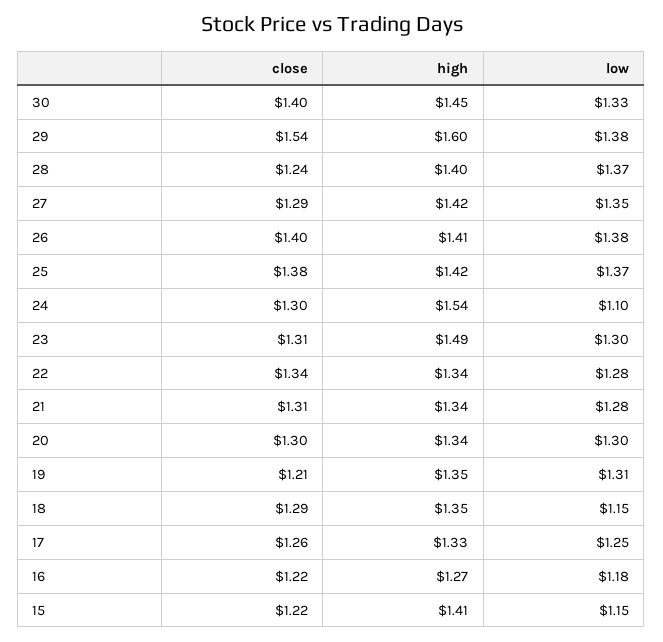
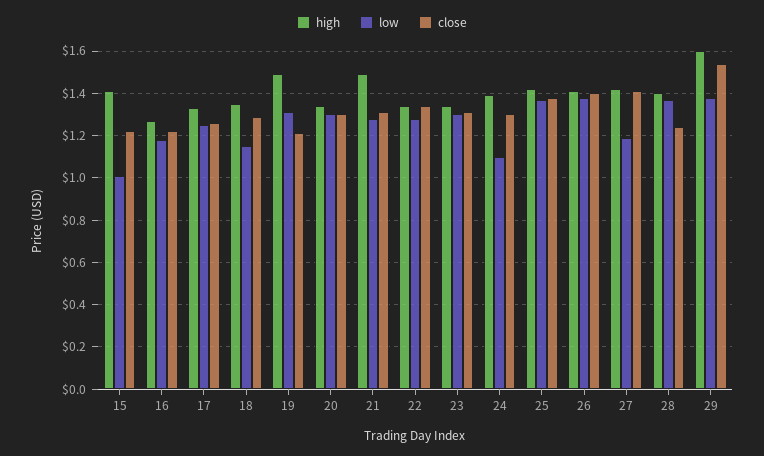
  {
    "close": {
-     "30": 1.4,
      "29": 1.54,
      "28": 1.24,
-     "27": 1.29,
+     "27": 1.4,
      "26": 1.4,
      "25": 1.38,
      "24": 1.3,
      "23": 1.31,
      "22": 1.34,
      "21": 1.31,
      "20": 1.3,
      "19": 1.21,
      "18": 1.29,
      "17": 1.26,
      "16": 1.22,
      "15": 1.22
    },
    "high": {
-     "30": 1.45,
      "29": 1.6,
      "28": 1.4,
      "27": 1.42,
      "26": 1.41,
      "25": 1.42,
-     "24": 1.54,
+     "24": 1.4,
-     "23": 1.49,
+     "23": 1.35,
      "22": 1.34,
-     "21": 1.34,
+     "21": 1.5,
      "20": 1.34,
-     "19": 1.35,
+     "19": 1.5,
      "18": 1.35,
      "17": 1.33,
      "16": 1.27,
      "15": 1.41
    },
    "low": {
-     "30": 1.33,
      "29": 1.38,
      "28": 1.37,
-     "27": 1.35,
+     "27": 1.2,
      "26": 1.38,
      "25": 1.37,
      "24": 1.1,
      "23": 1.3,
      "22": 1.28,
      "21": 1.28,
      "20": 1.3,
      "19": 1.31,
      "18": 1.15,
      "17": 1.25,
      "16": 1.18,
-     "15": 1.15
+     "15": 1
    }
  }

